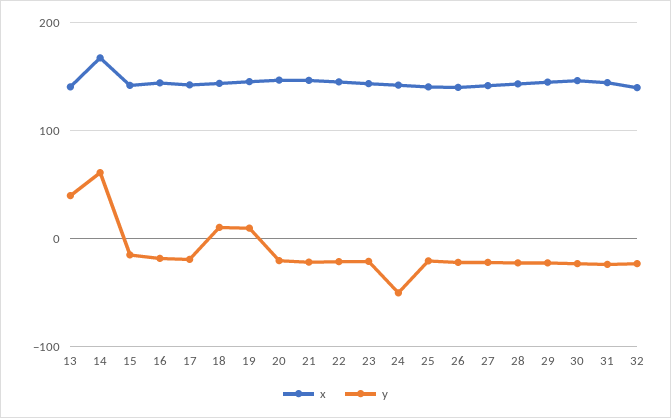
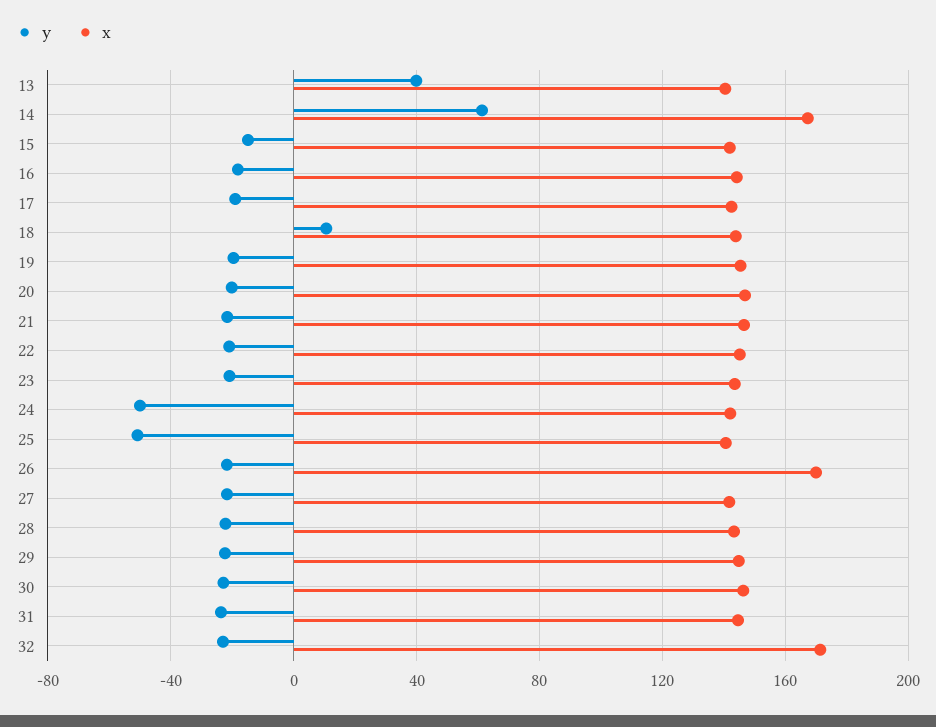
  {
    "x": {
      "13": 140,
      "14": 165,
      "15": 140,
      "16": 145,
      "17": 145,
      "18": 145,
      "19": 145,
      "20": 145,
      "21": 145,
      "22": 145,
      "23": 145,
      "24": 140,
      "25": 140,
-     "26": 140,
+     "26": 170,
      "27": 140,
      "28": 145,
      "29": 145,
      "30": 145,
      "31": 145,
-     "32": 140
+     "32": 170
    },
    "y": {
      "13": 40,
      "14": 60,
      "15": -15,
      "16": -20,
      "17": -20,
      "18": 10,
-     "19": 10,
+     "19": -20,
      "20": -20,
      "21": -20,
      "22": -20,
      "23": -20,
      "24": -50,
-     "25": -20,
+     "25": -50,
      "26": -20,
      "27": -20,
      "28": -20,
      "29": -20,
      "30": -25,
      "31": -25,
      "32": -25
    }
  }

